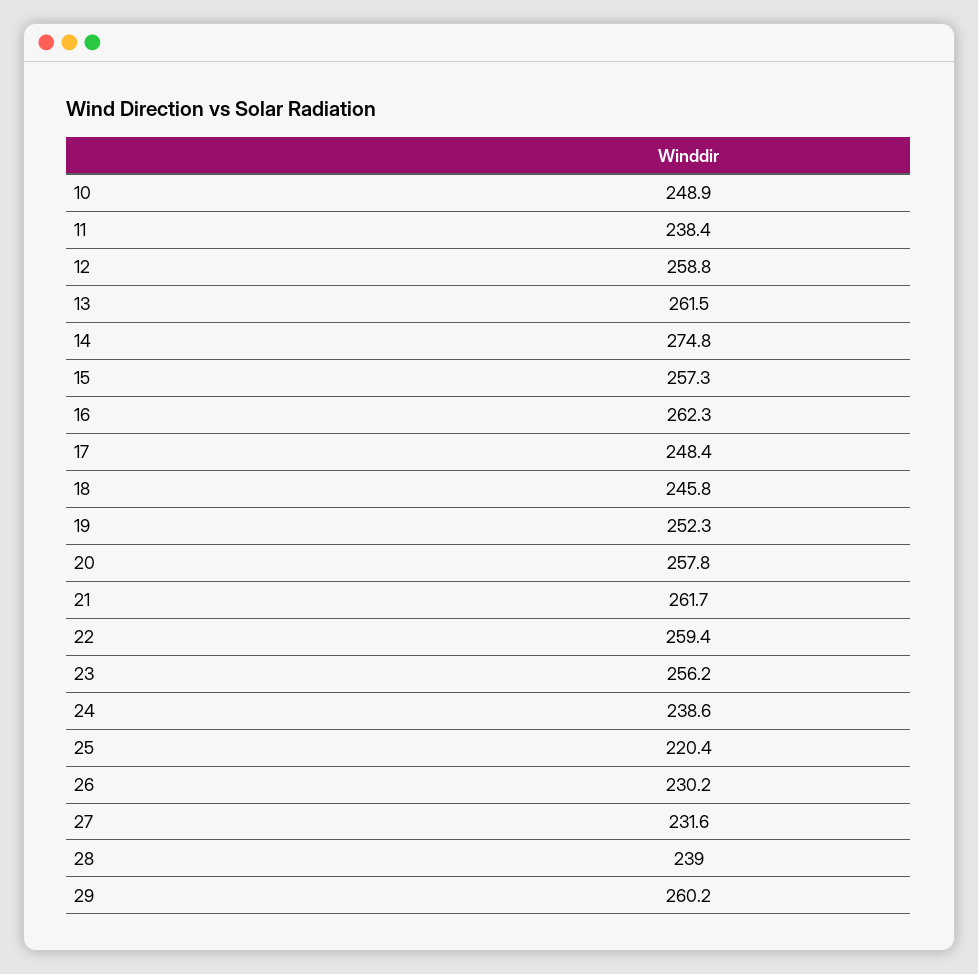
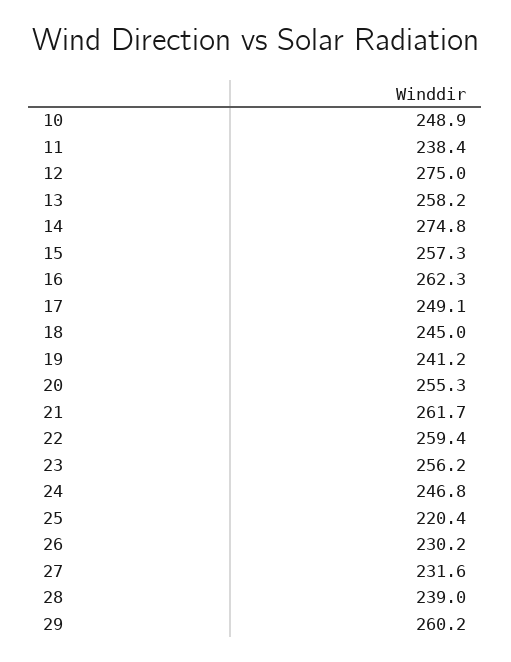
  {
    "10": 248.9,
    "11": 238.4,
-   "12": 258.8,
+   "12": 275,
-   "13": 261.5,
+   "13": 258.2,
    "14": 274.8,
    "15": 257.3,
    "16": 262.3,
-   "17": 248.4,
+   "17": 249.1,
-   "18": 245.8,
+   "18": 245,
-   "19": 252.3,
+   "19": 241.2,
-   "20": 257.8,
+   "20": 255.3,
    "21": 261.7,
    "22": 259.4,
    "23": 256.2,
-   "24": 238.6,
+   "24": 246.8,
    "25": 220.4,
    "26": 230.2,
    "27": 231.6,
    "28": 239,
    "29": 260.2
  }

